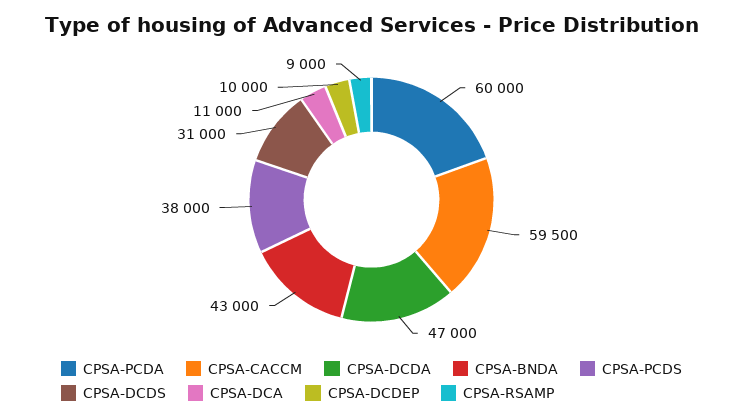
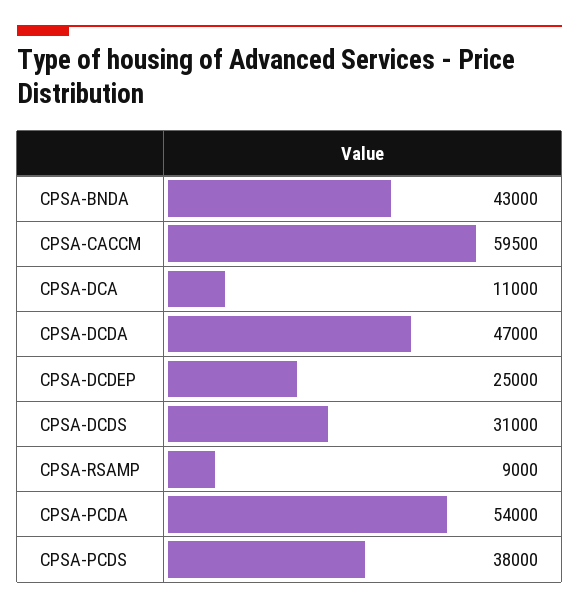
  {
-   "CPSA-PCDA": 60000,
+   "CPSA-PCDA": 54000,
    "CPSA-CACCM": 59500,
    "CPSA-DCDA": 47000,
    "CPSA-BNDA": 43000,
    "CPSA-PCDS": 38000,
    "CPSA-DCDS": 31000,
    "CPSA-DCA": 11000,
-   "CPSA-DCDEP": 10000,
+   "CPSA-DCDEP": 25000,
    "CPSA-RSAMP": 9000
  }

